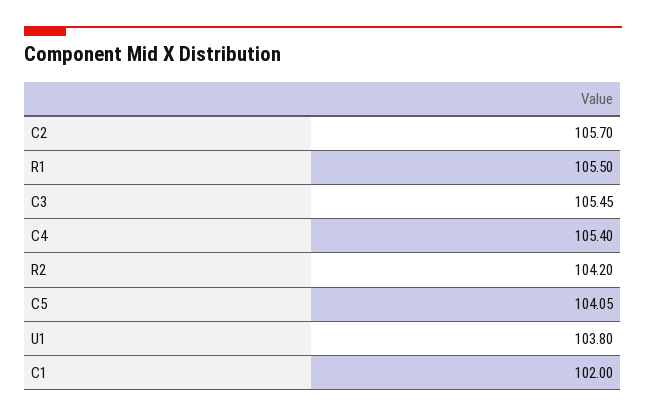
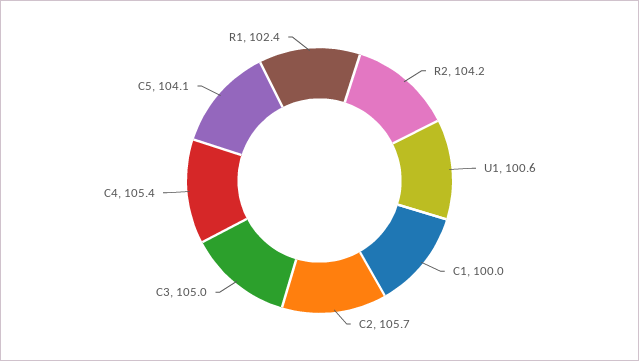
  {
    "C2": 105.7,
-   "R1": 105.5,
+   "R1": 102.4,
-   "C3": 105.45,
+   "C3": 105,
    "C4": 105.4,
    "R2": 104.2,
    "C5": 104.05,
-   "U1": 103.8,
+   "U1": 100.6,
-   "C1": 102
+   "C1": 100
  }

